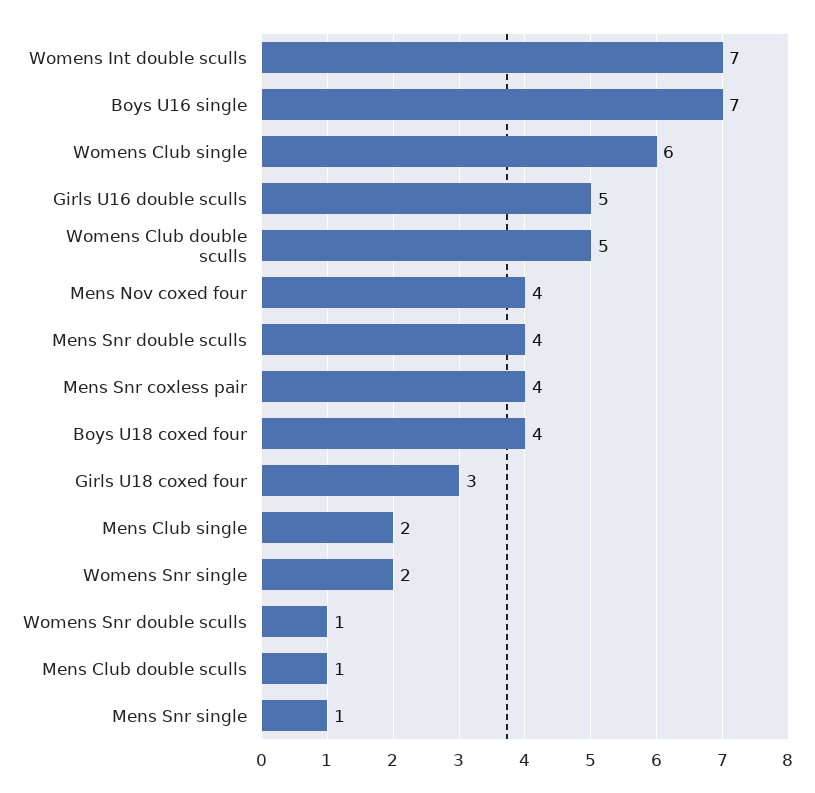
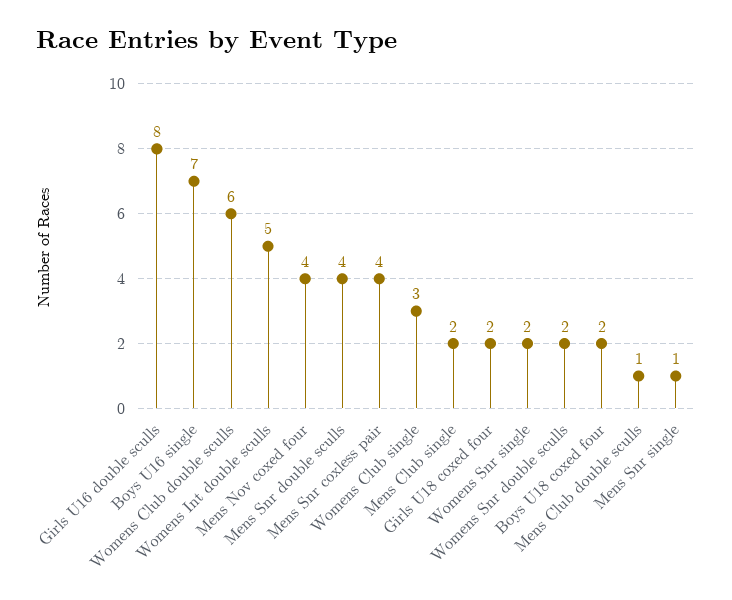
  {
-   "Womens Int double sculls": 7,
+   "Womens Int double sculls": 5,
    "Boys U16 single": 7,
-   "Womens Club single": 6,
+   "Womens Club single": 3,
-   "Girls U16 double sculls": 5,
+   "Girls U16 double sculls": 8,
-   "Womens Club double sculls": 5,
+   "Womens Club double sculls": 6,
    "Mens Nov coxed four": 4,
    "Mens Snr double sculls": 4,
    "Mens Snr coxless pair": 4,
-   "Boys U18 coxed four": 4,
+   "Boys U18 coxed four": 2,
-   "Girls U18 coxed four": 3,
+   "Girls U18 coxed four": 2,
    "Mens Club single": 2,
    "Womens Snr single": 2,
-   "Womens Snr double sculls": 1,
+   "Womens Snr double sculls": 2,
    "Mens Club double sculls": 1,
    "Mens Snr single": 1
  }

